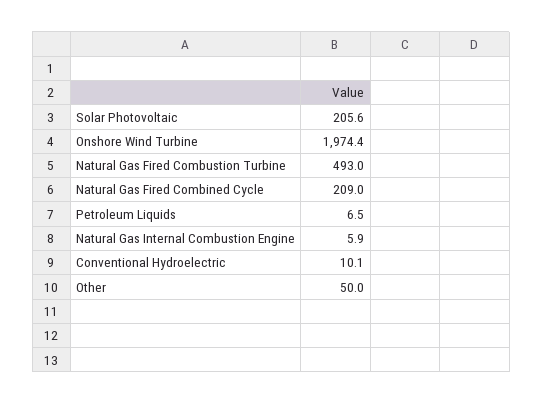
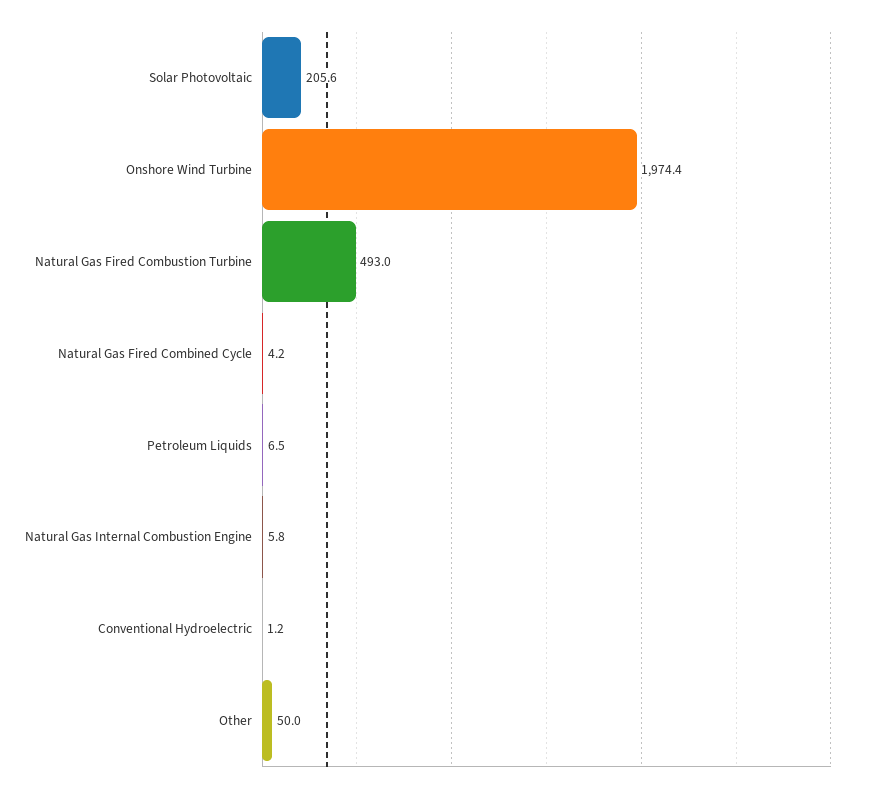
  {
    "Solar Photovoltaic": 205.6,
    "Onshore Wind Turbine": 1974.4,
    "Natural Gas Fired Combustion Turbine": 493,
-   "Natural Gas Fired Combined Cycle": 209,
+   "Natural Gas Fired Combined Cycle": 4.2,
    "Petroleum Liquids": 6.5,
-   "Natural Gas Internal Combustion Engine": 5.9,
+   "Natural Gas Internal Combustion Engine": 5.8,
-   "Conventional Hydroelectric": 10.1,
+   "Conventional Hydroelectric": 1.2,
    "Other": 50
  }

